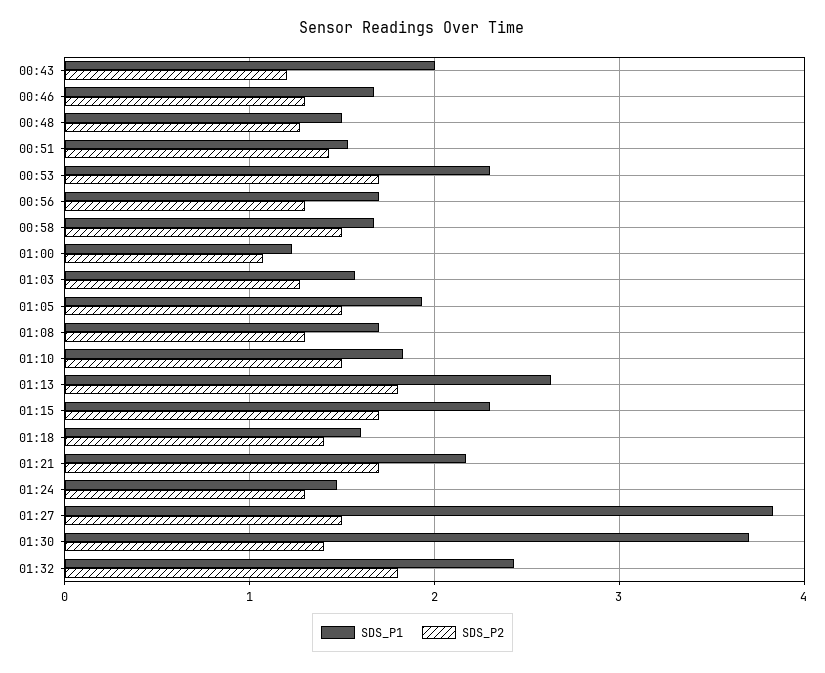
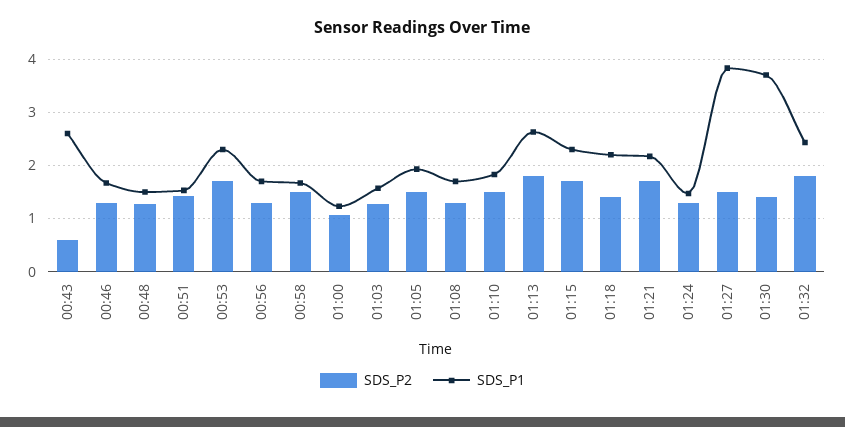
  {
    "SDS_P1": {
-     "00:43": 2,
+     "00:43": 2.6,
      "00:46": 1.7,
      "00:48": 1.5,
      "00:51": 1.5,
      "00:53": 2.3,
      "00:56": 1.7,
      "00:58": 1.7,
      "01:00": 1.2,
      "01:03": 1.6,
      "01:05": 1.9,
      "01:08": 1.7,
      "01:10": 1.8,
      "01:13": 2.6,
      "01:15": 2.3,
-     "01:18": 1.6,
+     "01:18": 2.2,
      "01:21": 2.2,
      "01:24": 1.5,
      "01:27": 3.8,
      "01:30": 3.7,
      "01:32": 2.4
    },
    "SDS_P2": {
-     "00:43": 1.2,
+     "00:43": 0.6,
      "00:46": 1.3,
      "00:48": 1.3,
      "00:51": 1.4,
      "00:53": 1.7,
      "00:56": 1.3,
      "00:58": 1.5,
      "01:00": 1.1,
      "01:03": 1.3,
      "01:05": 1.5,
      "01:08": 1.3,
      "01:10": 1.5,
      "01:13": 1.8,
      "01:15": 1.7,
      "01:18": 1.4,
      "01:21": 1.7,
      "01:24": 1.3,
      "01:27": 1.5,
      "01:30": 1.4,
      "01:32": 1.8
    }
  }

